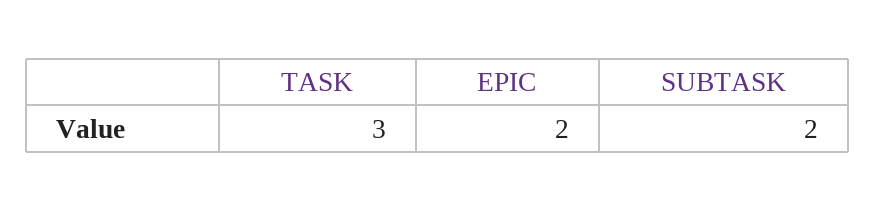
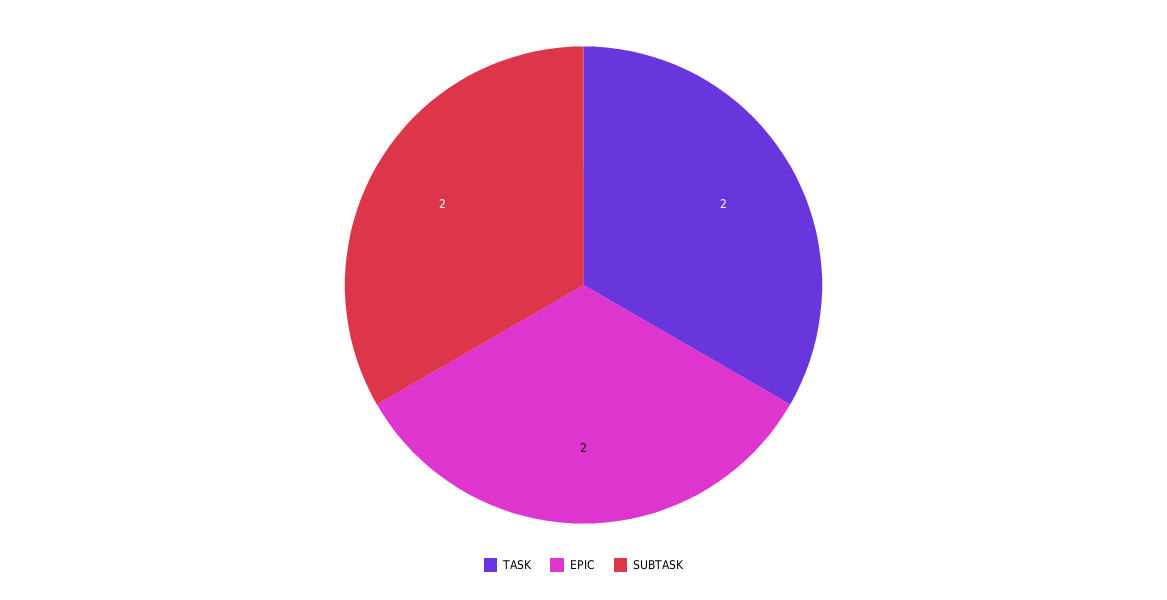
  {
-   "TASK": 3,
+   "TASK": 2,
    "EPIC": 2,
    "SUBTASK": 2
  }

